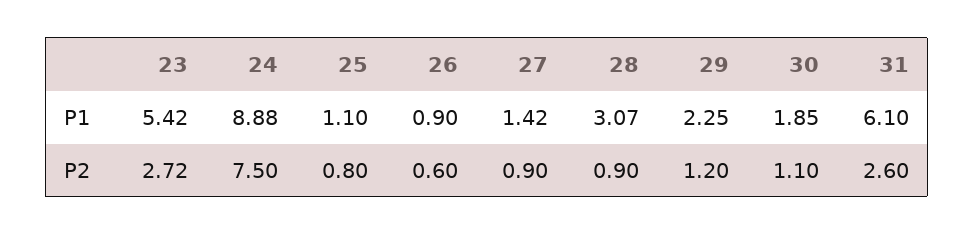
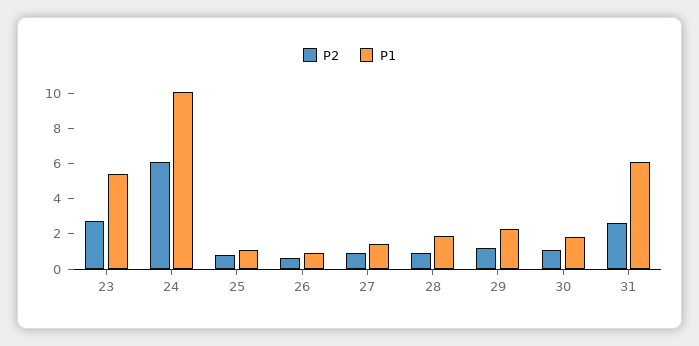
  {
    "P1": {
      "23": 5.42,
-     "24": 8.88,
+     "24": 10,
      "25": 1.1,
      "26": 0.9,
      "27": 1.42,
-     "28": 3.07,
+     "28": 2,
      "29": 2.25,
      "30": 1.85,
      "31": 6.1
    },
    "P2": {
      "23": 2.72,
-     "24": 7.5,
+     "24": 6,
      "25": 0.8,
      "26": 0.6,
      "27": 0.9,
      "28": 0.9,
      "29": 1.2,
      "30": 1.1,
      "31": 2.6
    }
  }

